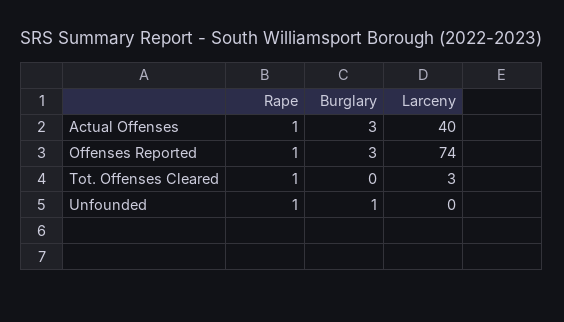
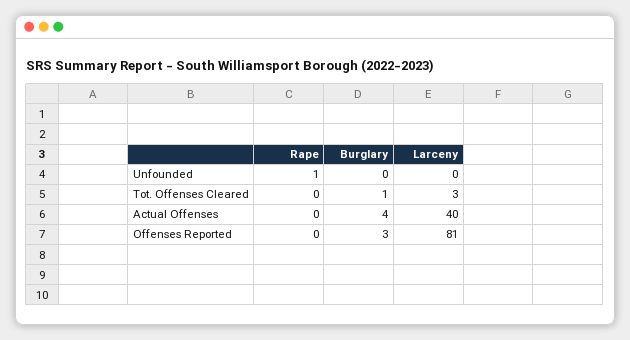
  {
    "Rape": {
-     "Actual Offenses": 1,
+     "Actual Offenses": 0,
-     "Offenses Reported": 1,
+     "Offenses Reported": 0,
-     "Tot. Offenses Cleared": 1,
+     "Tot. Offenses Cleared": 0,
      "Unfounded": 1
    },
    "Burglary": {
-     "Actual Offenses": 3,
+     "Actual Offenses": 4,
      "Offenses Reported": 3,
-     "Tot. Offenses Cleared": 0,
+     "Tot. Offenses Cleared": 1,
-     "Unfounded": 1
+     "Unfounded": 0
    },
    "Larceny": {
      "Actual Offenses": 40,
-     "Offenses Reported": 74,
+     "Offenses Reported": 81,
      "Tot. Offenses Cleared": 3,
      "Unfounded": 0
    }
  }

